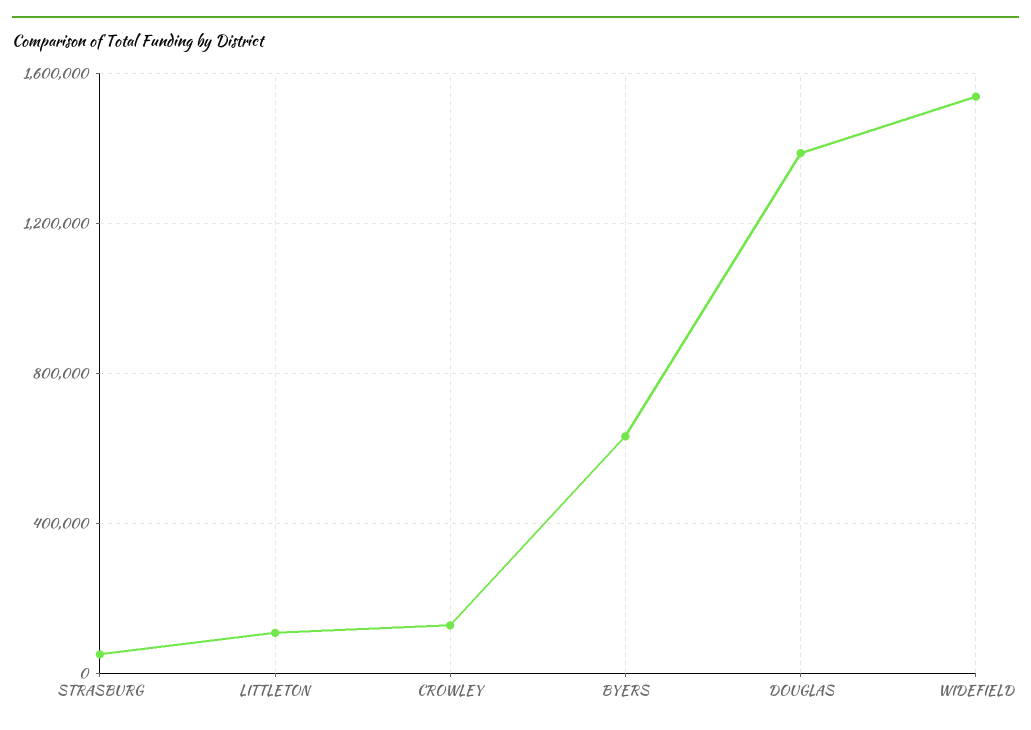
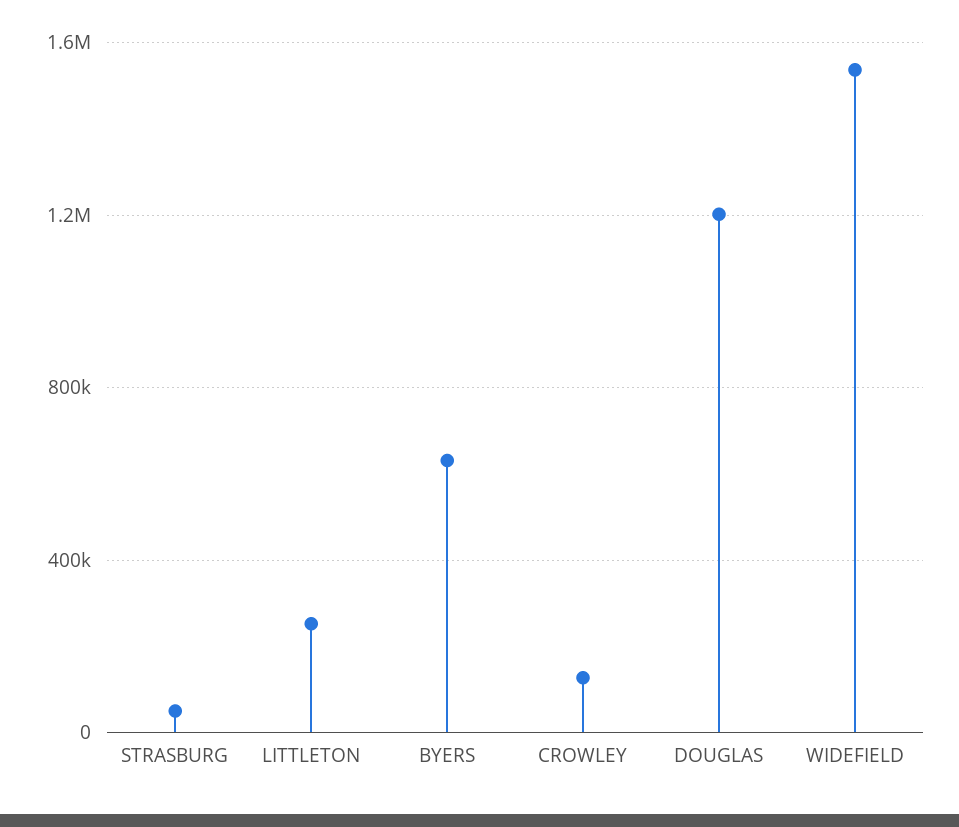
  {
    "STRASBURG": 50000,
-   "LITTLETON": 100000,
+   "LITTLETON": 250000,
    "CROWLEY": 150000,
    "BYERS": 650000,
-   "DOUGLAS": 1400000,
+   "DOUGLAS": 1200000,
    "WIDEFIELD": 1550000
  }

